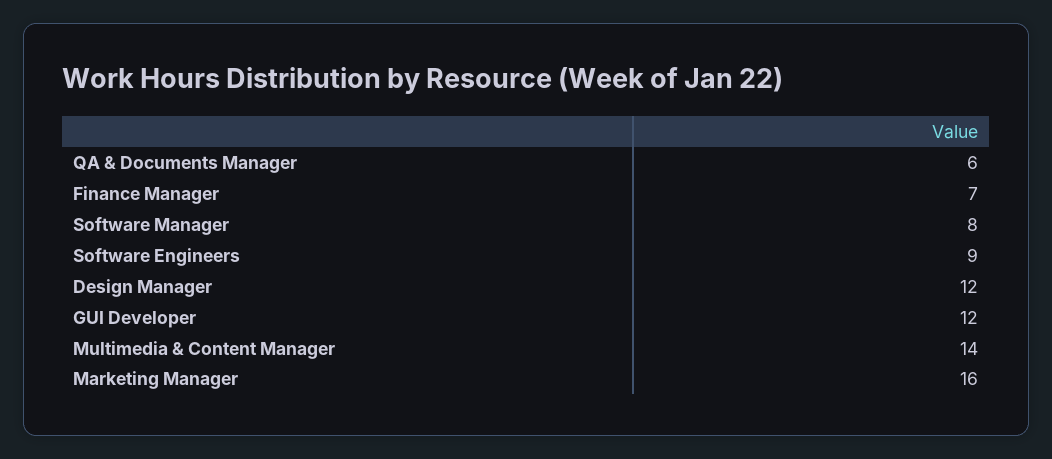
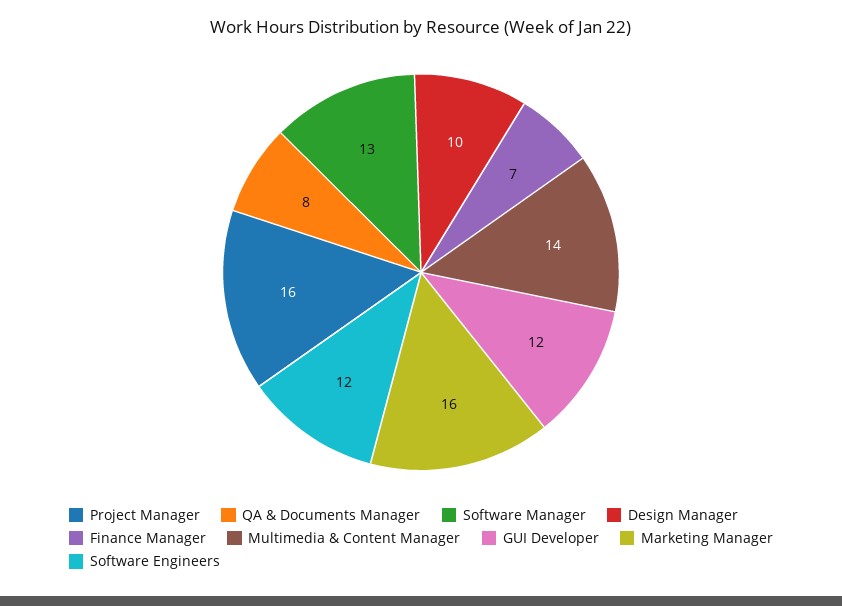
  {
-   "QA & Documents Manager": 6,
+   "QA & Documents Manager": 8,
    "Finance Manager": 7,
-   "Software Manager": 8,
+   "Software Manager": 13,
-   "Software Engineers": 9,
+   "Software Engineers": 12,
-   "Design Manager": 12,
+   "Design Manager": 10,
    "GUI Developer": 12,
    "Multimedia & Content Manager": 14,
-   "Marketing Manager": 16
+   "Marketing Manager": 16,
+   "Project Manager": 16
  }

